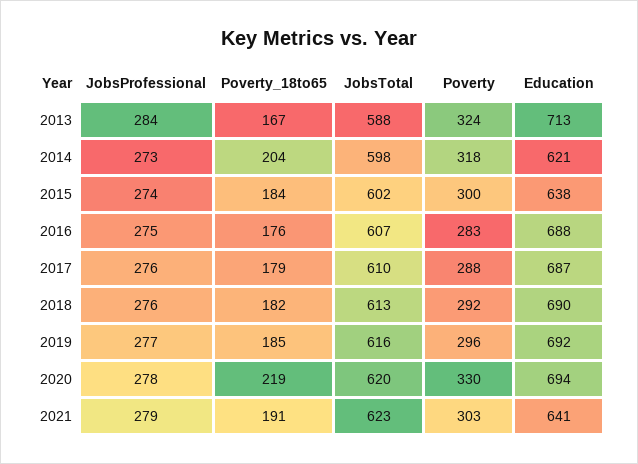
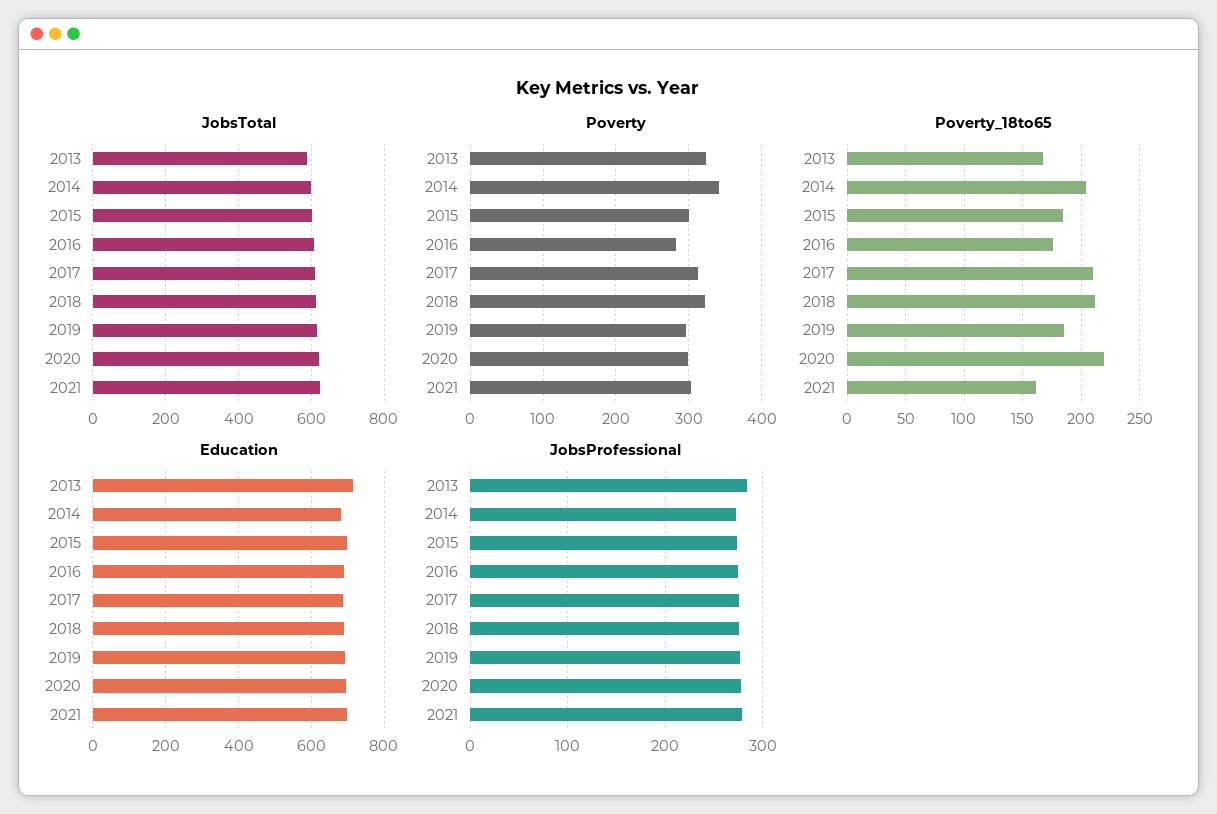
  {
    "JobsProfessional": {
      "2013": 284,
      "2014": 273,
      "2015": 274,
      "2016": 275,
      "2017": 276,
      "2018": 276,
      "2019": 277,
      "2020": 278,
      "2021": 279
    },
    "Poverty_18to65": {
      "2013": 167,
      "2014": 204,
      "2015": 184,
      "2016": 176,
-     "2017": 179,
+     "2017": 210,
-     "2018": 182,
+     "2018": 210,
      "2019": 185,
      "2020": 219,
-     "2021": 191
+     "2021": 160
    },
    "JobsTotal": {
      "2013": 588,
      "2014": 598,
      "2015": 602,
      "2016": 607,
      "2017": 610,
      "2018": 613,
      "2019": 616,
      "2020": 620,
      "2021": 623
    },
    "Poverty": {
      "2013": 324,
-     "2014": 318,
+     "2014": 340,
      "2015": 300,
      "2016": 283,
-     "2017": 288,
+     "2017": 310,
-     "2018": 292,
+     "2018": 320,
      "2019": 296,
-     "2020": 330,
+     "2020": 300,
      "2021": 303
    },
    "Education": {
      "2013": 713,
-     "2014": 621,
+     "2014": 680,
-     "2015": 638,
+     "2015": 700,
      "2016": 688,
      "2017": 687,
      "2018": 690,
      "2019": 692,
      "2020": 694,
-     "2021": 641
+     "2021": 700
    }
  }

